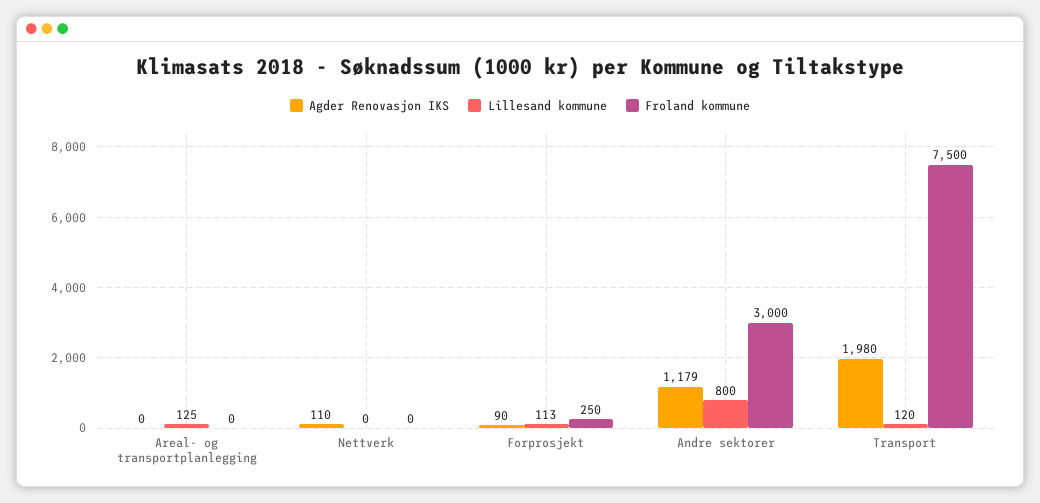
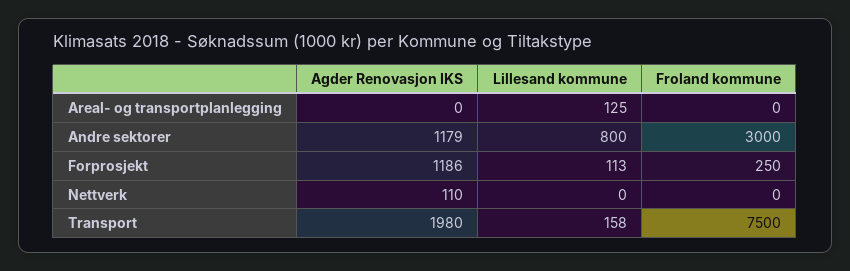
  {
    "Agder Renovasjon IKS": {
      "Areal- og transportplanlegging": 0,
      "Nettverk": 110,
-     "Forprosjekt": 90,
+     "Forprosjekt": 1186,
      "Andre sektorer": 1179,
      "Transport": 1980
    },
    "Lillesand kommune": {
      "Areal- og transportplanlegging": 125,
      "Nettverk": 0,
      "Forprosjekt": 113,
      "Andre sektorer": 800,
-     "Transport": 120
+     "Transport": 158
    },
    "Froland kommune": {
      "Areal- og transportplanlegging": 0,
      "Nettverk": 0,
      "Forprosjekt": 250,
      "Andre sektorer": 3000,
      "Transport": 7500
    }
  }

